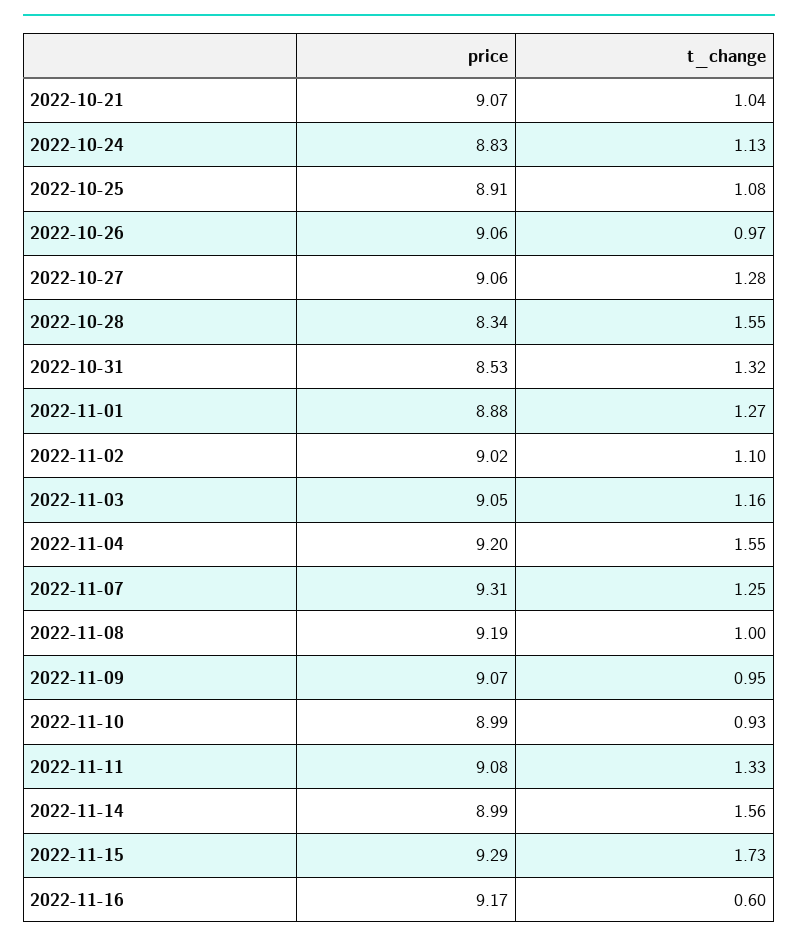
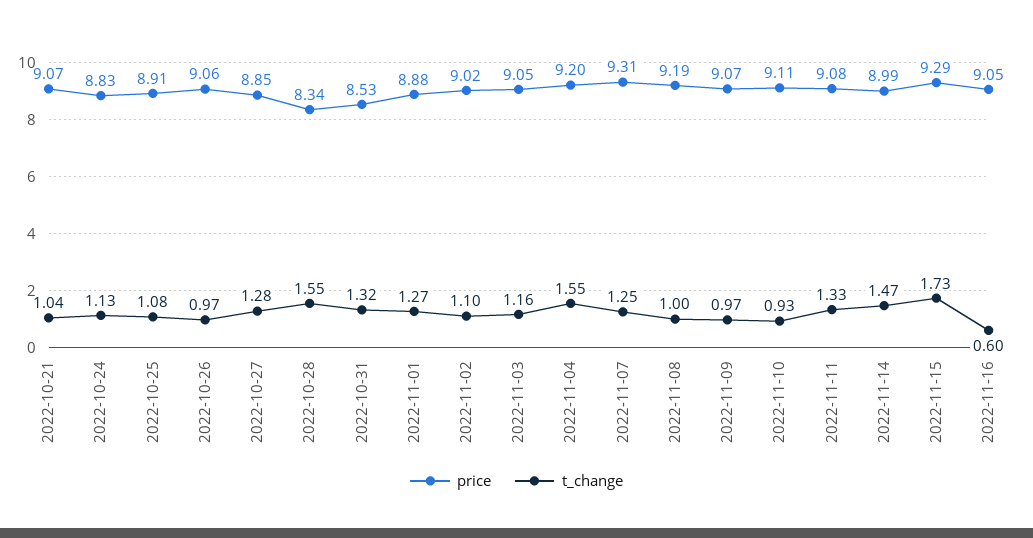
  {
    "price": {
      "2022-10-21": 9.07,
      "2022-10-24": 8.83,
      "2022-10-25": 8.91,
      "2022-10-26": 9.06,
-     "2022-10-27": 9.06,
+     "2022-10-27": 8.85,
      "2022-10-28": 8.34,
      "2022-10-31": 8.53,
      "2022-11-01": 8.88,
      "2022-11-02": 9.02,
      "2022-11-03": 9.05,
      "2022-11-04": 9.2,
      "2022-11-07": 9.31,
      "2022-11-08": 9.19,
      "2022-11-09": 9.07,
-     "2022-11-10": 8.99,
+     "2022-11-10": 9.11,
      "2022-11-11": 9.08,
      "2022-11-14": 8.99,
      "2022-11-15": 9.29,
-     "2022-11-16": 9.17
+     "2022-11-16": 9.05
    },
    "t_change": {
      "2022-10-21": 1.04,
      "2022-10-24": 1.13,
      "2022-10-25": 1.08,
      "2022-10-26": 0.97,
      "2022-10-27": 1.28,
      "2022-10-28": 1.55,
      "2022-10-31": 1.32,
      "2022-11-01": 1.27,
      "2022-11-02": 1.1,
      "2022-11-03": 1.16,
      "2022-11-04": 1.55,
      "2022-11-07": 1.25,
      "2022-11-08": 1,
-     "2022-11-09": 0.95,
+     "2022-11-09": 0.97,
      "2022-11-10": 0.93,
      "2022-11-11": 1.33,
-     "2022-11-14": 1.56,
+     "2022-11-14": 1.47,
      "2022-11-15": 1.73,
      "2022-11-16": 0.6
    }
  }

